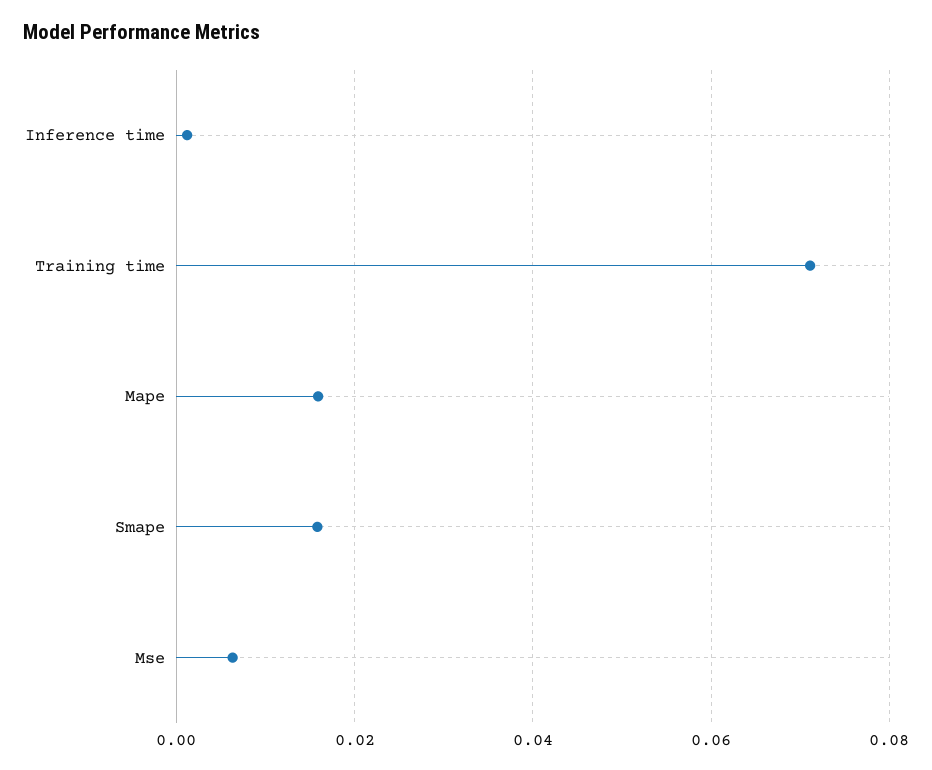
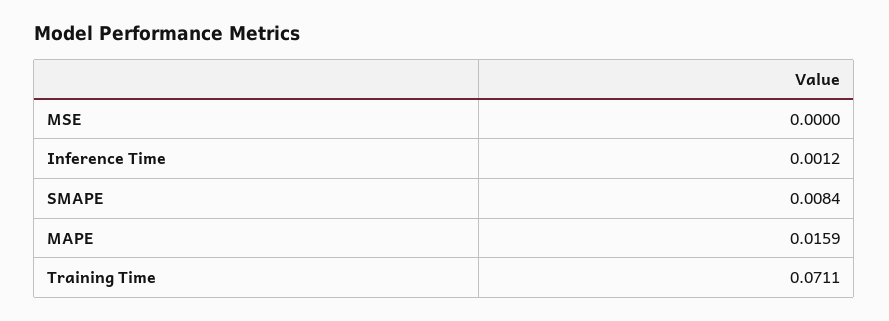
  {
    "Inference time": 0.0012,
    "Training time": 0.0711,
    "Mape": 0.0159,
-   "Smape": 0.016,
+   "Smape": 0.0084,
-   "Mse": 0.006
+   "Mse": 0
  }

